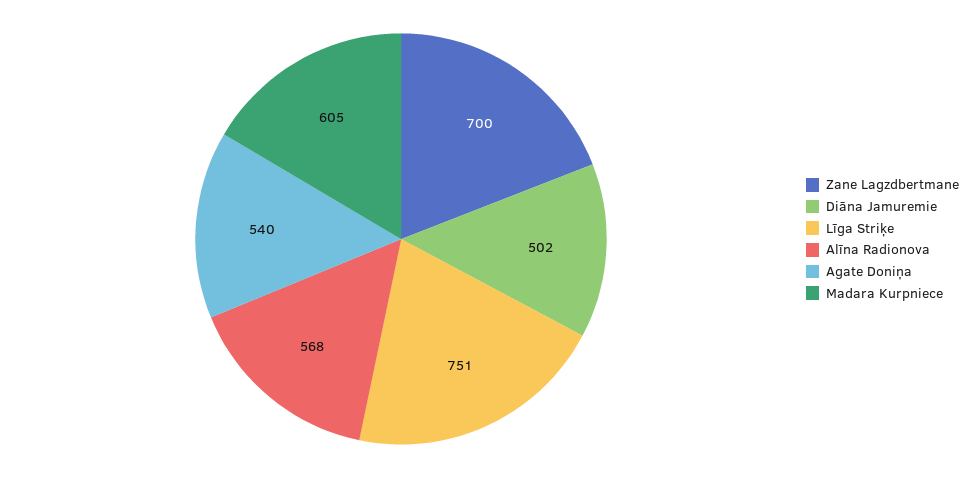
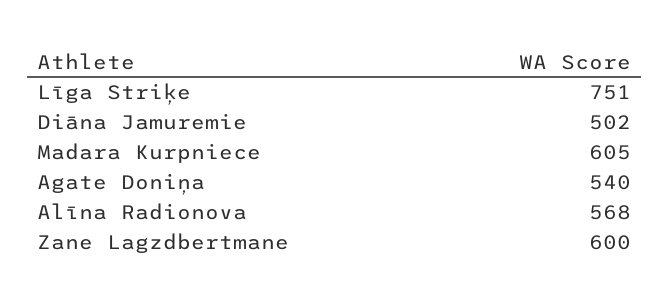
  {
-   "Zane Lagzdbertmane": 700,
+   "Zane Lagzdbertmane": 600,
    "Diāna Jamuremie": 502,
    "Līga Striķe": 751,
    "Alīna Radionova": 568,
    "Agate Doniņa": 540,
    "Madara Kurpniece": 605
  }

